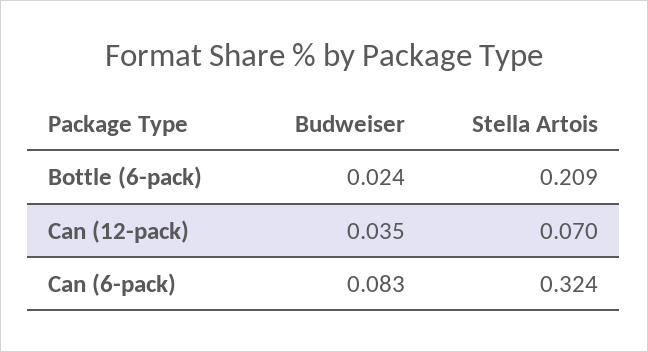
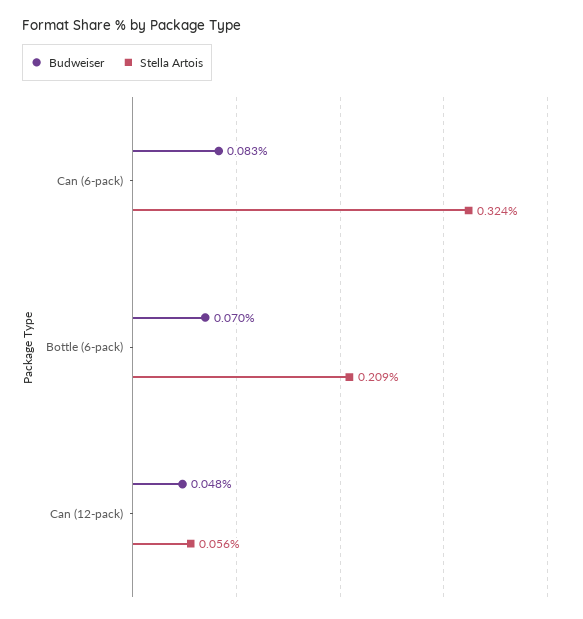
  {
    "Budweiser": {
-     "Bottle (6-pack)": 0.024,
+     "Bottle (6-pack)": 0.07,
-     "Can (12-pack)": 0.035,
+     "Can (12-pack)": 0.048,
      "Can (6-pack)": 0.083
    },
    "Stella Artois": {
      "Bottle (6-pack)": 0.209,
-     "Can (12-pack)": 0.07,
+     "Can (12-pack)": 0.056,
      "Can (6-pack)": 0.324
    }
  }

